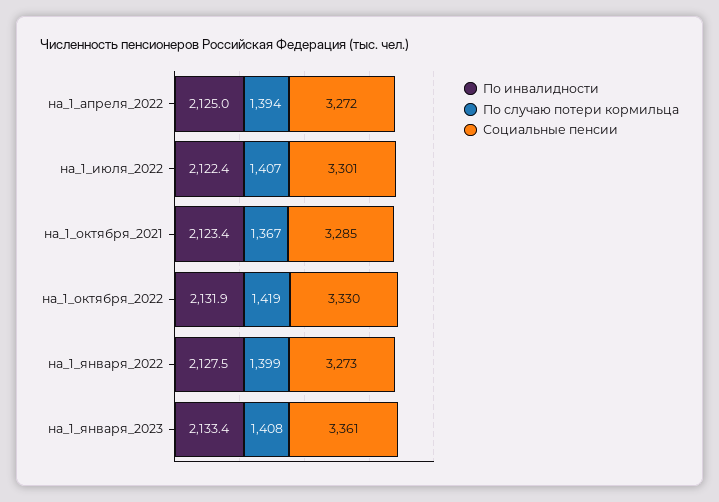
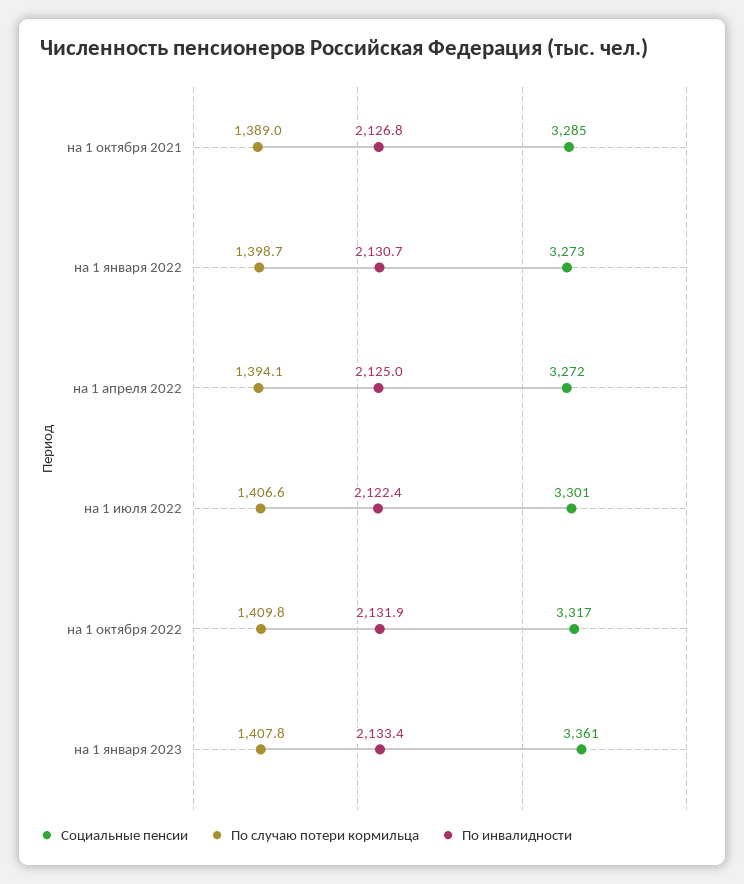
  {
    "По инвалидности": {
      "на_1_апреля_2022": 2125,
      "на_1_июля_2022": 2122.4,
-     "на_1_октября_2021": 2123.4,
+     "на_1_октября_2021": 2126.8,
      "на_1_октября_2022": 2131.9,
-     "на_1_января_2022": 2127.5,
+     "на_1_января_2022": 2130.7,
      "на_1_января_2023": 2133.4
    },
    "По случаю потери кормильца": {
      "на_1_апреля_2022": 1394.1,
      "на_1_июля_2022": 1406.6,
-     "на_1_октября_2021": 1367,
+     "на_1_октября_2021": 1389,
-     "на_1_октября_2022": 1419,
+     "на_1_октября_2022": 1409.8,
      "на_1_января_2022": 1398.7,
      "на_1_января_2023": 1407.8
    },
    "Социальные пенсии": {
      "на_1_апреля_2022": 3272,
      "на_1_июля_2022": 3301,
      "на_1_октября_2021": 3285,
-     "на_1_октября_2022": 3330,
+     "на_1_октября_2022": 3317,
      "на_1_января_2022": 3273,
      "на_1_января_2023": 3361
    }
  }

